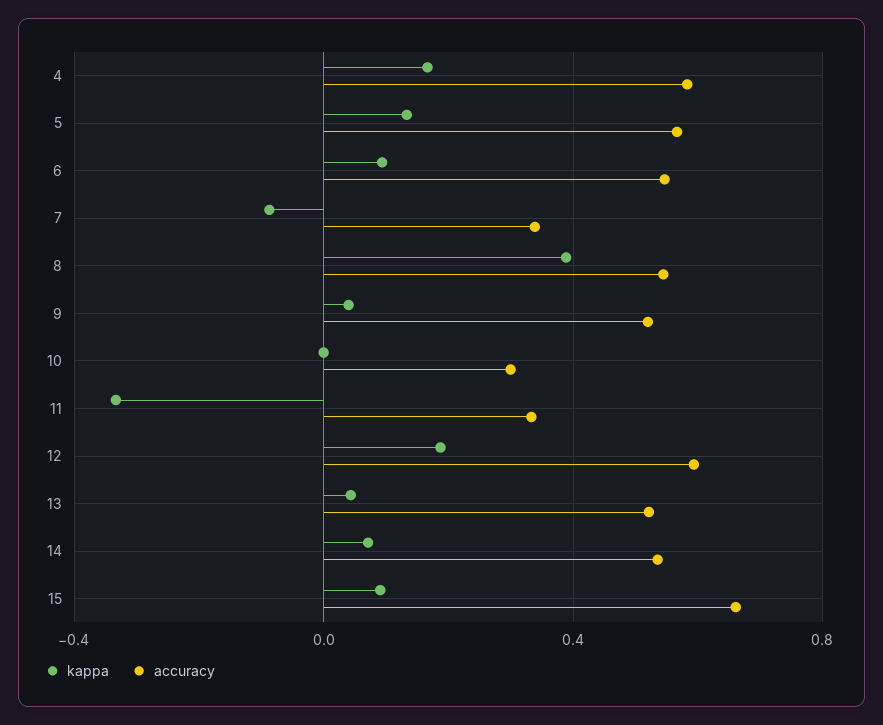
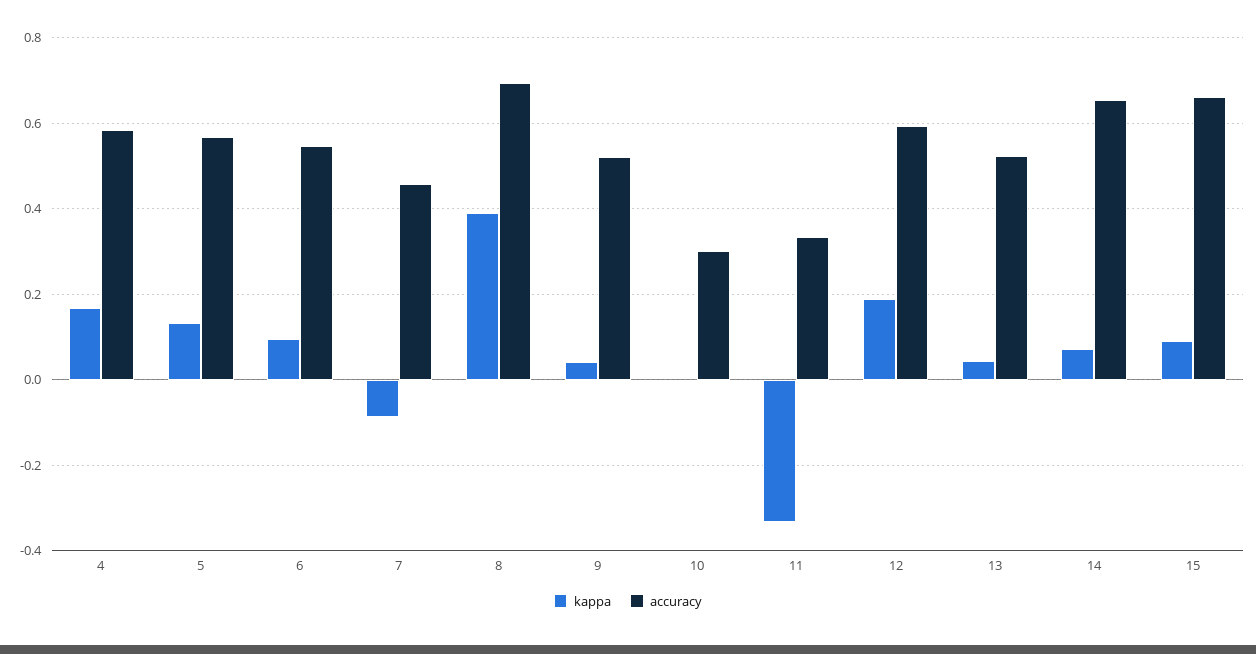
  {
    "kappa": {
      "4": 0.16,
      "5": 0.14,
      "6": 0.1,
      "7": -0.08,
      "8": 0.38,
      "9": 0.04,
      "10": 0,
      "11": -0.34,
      "12": 0.18,
      "13": 0.04,
      "14": 0.08,
      "15": 0.1
    },
    "accuracy": {
      "4": 0.58,
      "5": 0.56,
      "6": 0.54,
-     "7": 0.35,
+     "7": 0.46,
-     "8": 0.55,
+     "8": 0.7,
      "9": 0.52,
      "10": 0.3,
      "11": 0.34,
      "12": 0.6,
      "13": 0.52,
-     "14": 0.55,
+     "14": 0.66,
      "15": 0.66
    }
  }

